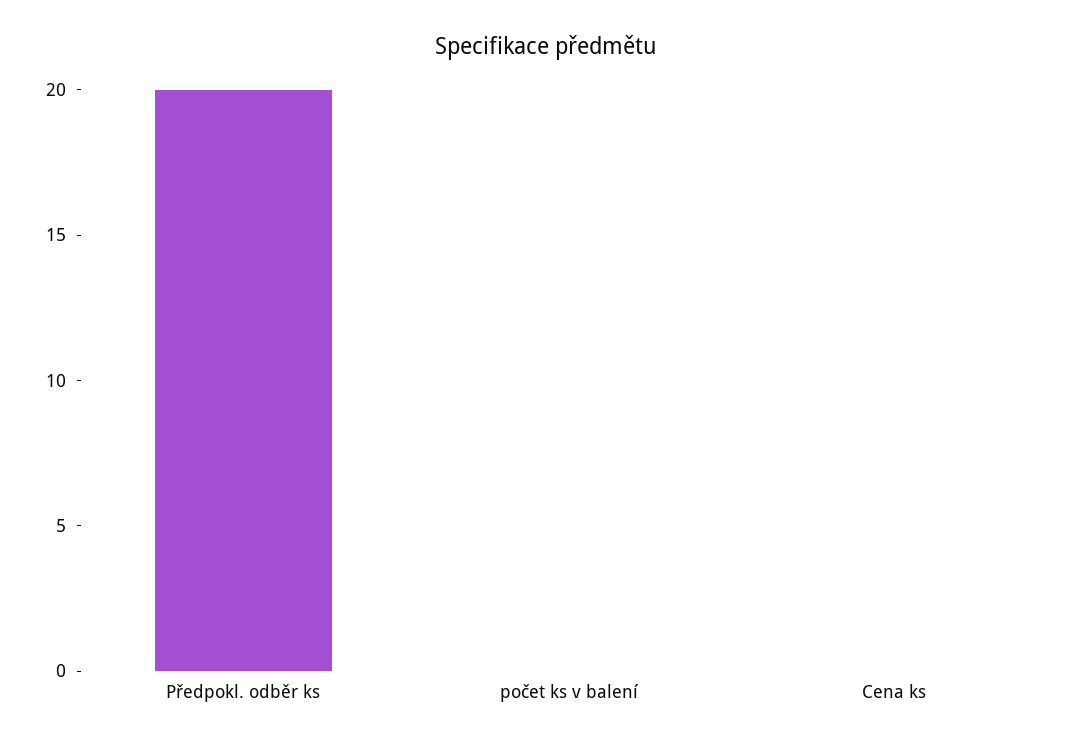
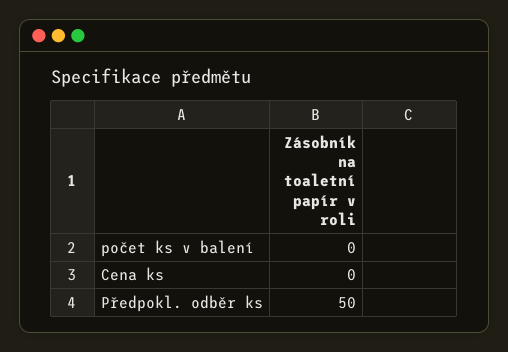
  {
-   "Předpokl. odběr ks": 20,
+   "Předpokl. odběr ks": 50,
    "počet ks v balení": 0,
    "Cena ks": 0
  }

